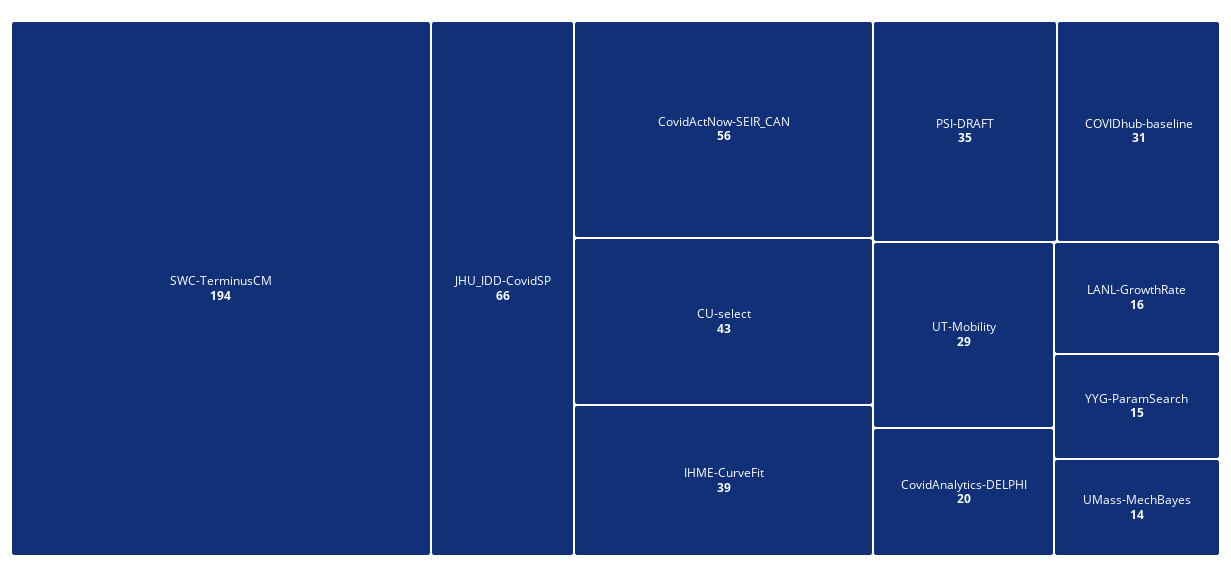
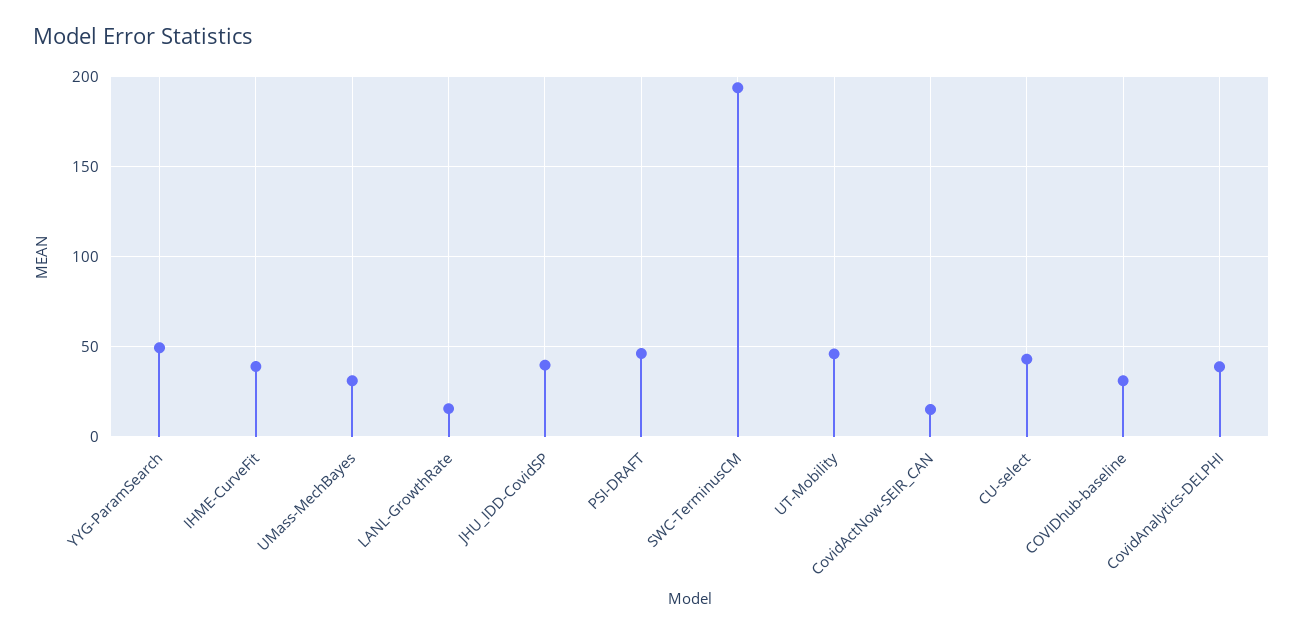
  {
    "SWC-TerminusCM": 194,
-   "JHU_IDD-CovidSP": 66,
+   "JHU_IDD-CovidSP": 40,
-   "CovidActNow-SEIR_CAN": 56,
+   "CovidActNow-SEIR_CAN": 15,
    "CU-select": 43,
    "IHME-CurveFit": 39,
-   "PSI-DRAFT": 35,
+   "PSI-DRAFT": 45,
    "COVIDhub-baseline": 31,
-   "UT-Mobility": 29,
+   "UT-Mobility": 45,
-   "CovidAnalytics-DELPHI": 20,
+   "CovidAnalytics-DELPHI": 40,
    "LANL-GrowthRate": 16,
-   "YYG-ParamSearch": 15,
+   "YYG-ParamSearch": 50,
-   "UMass-MechBayes": 14
+   "UMass-MechBayes": 30
  }

